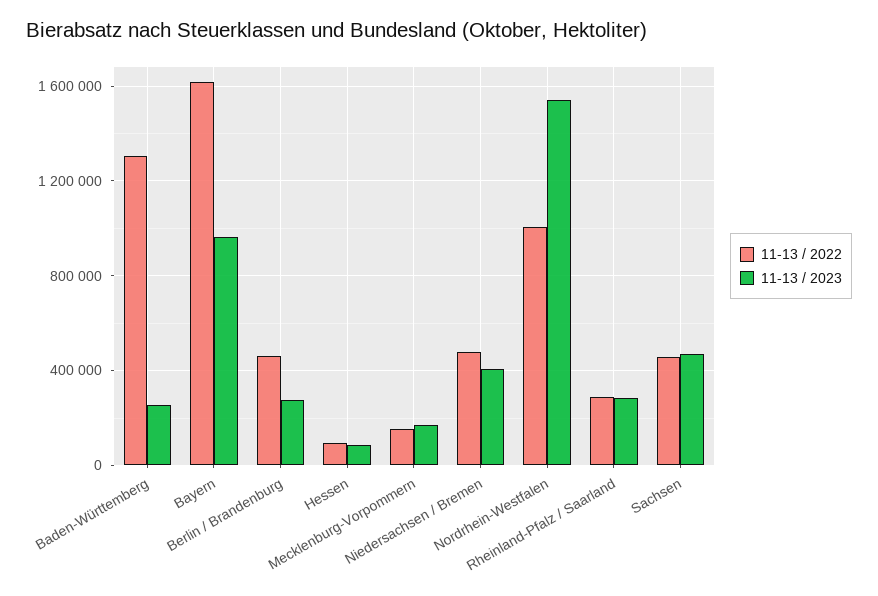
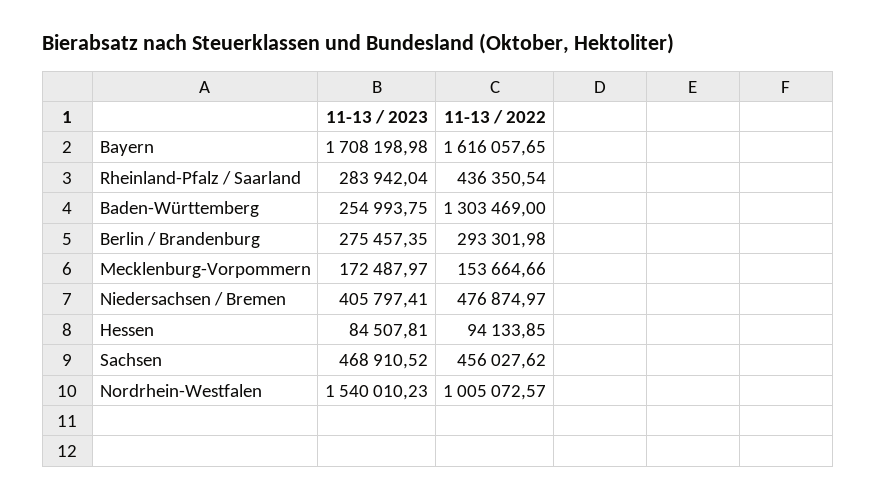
  {
    "11-13 / 2022": {
      "Baden-Württemberg": 1303469,
      "Bayern": 1616057.65,
-     "Berlin / Brandenburg": 450000,
+     "Berlin / Brandenburg": 293301.98,
      "Hessen": 94133.85,
      "Mecklenburg-Vorpommern": 153664.66,
      "Niedersachsen / Bremen": 476874.97,
      "Nordrhein-Westfalen": 1005072.57,
-     "Rheinland-Pfalz / Saarland": 300000,
+     "Rheinland-Pfalz / Saarland": 436350.54,
      "Sachsen": 456027.62
    },
    "11-13 / 2023": {
      "Baden-Württemberg": 254993.75,
-     "Bayern": 950000,
+     "Bayern": 1708198.98,
      "Berlin / Brandenburg": 275457.35,
      "Hessen": 84507.81,
      "Mecklenburg-Vorpommern": 172487.97,
      "Niedersachsen / Bremen": 405797.41,
      "Nordrhein-Westfalen": 1540010.23,
      "Rheinland-Pfalz / Saarland": 283942.04,
      "Sachsen": 468910.52
    }
  }

